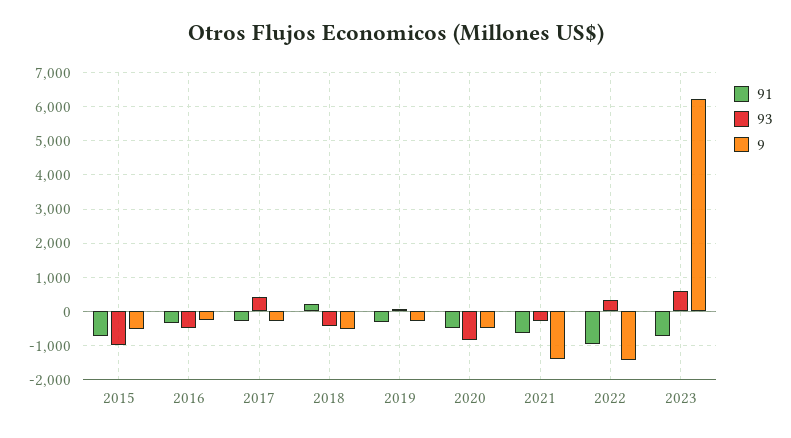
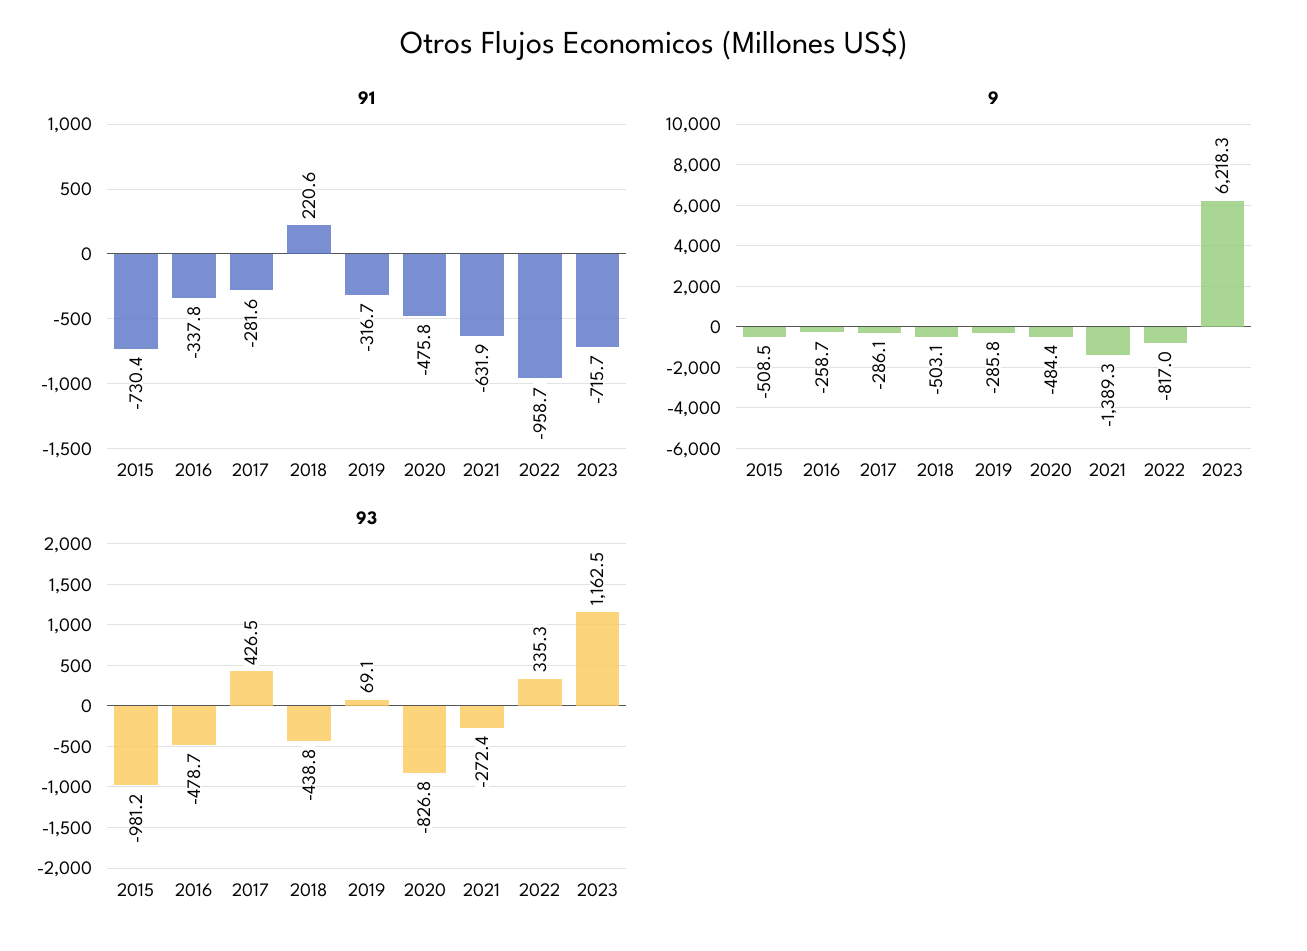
  {
    "91": {
      "2015": -730.4,
      "2016": -337.8,
      "2017": -281.6,
      "2018": 220.6,
      "2019": -316.7,
      "2020": -475.8,
      "2021": -631.9,
      "2022": -958.7,
      "2023": -715.7
    },
    "93": {
      "2015": -981.2,
      "2016": -478.7,
      "2017": 426.5,
      "2018": -438.8,
      "2019": 69.1,
      "2020": -826.8,
      "2021": -272.4,
      "2022": 335.3,
-     "2023": 600
+     "2023": 1162.5
    },
    "9": {
      "2015": -508.5,
      "2016": -258.7,
      "2017": -286.1,
      "2018": -503.1,
      "2019": -285.8,
      "2020": -484.4,
      "2021": -1389.3,
-     "2022": -1400,
+     "2022": -817,
      "2023": 6218.3
    }
  }

